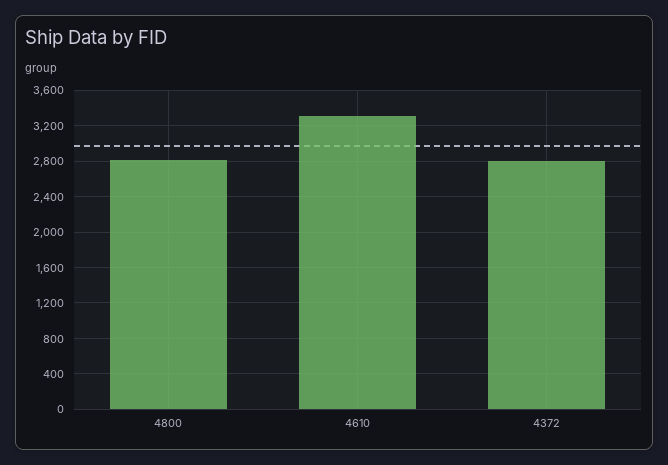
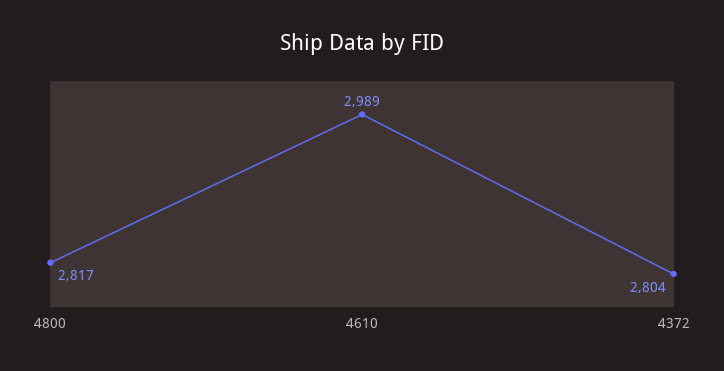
  {
    "4800": 2817,
-   "4610": 3300,
+   "4610": 2989,
    "4372": 2804
  }

